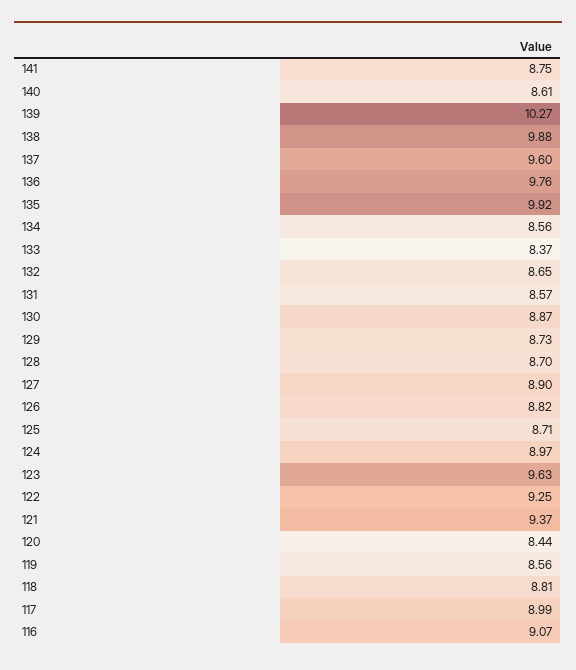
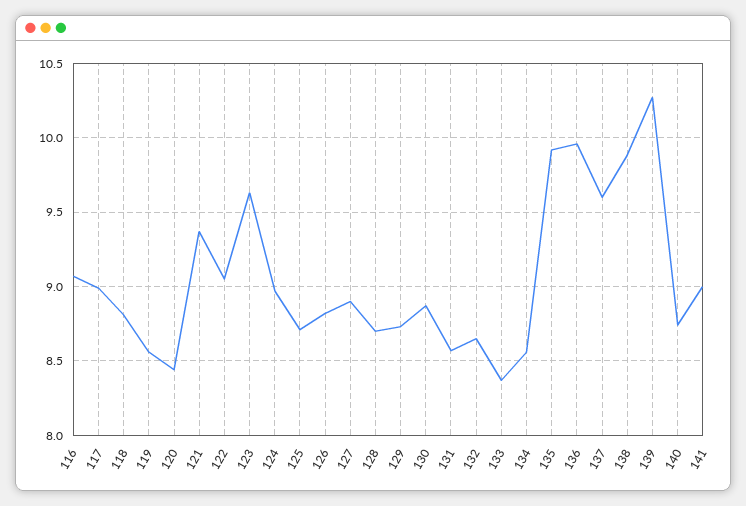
  {
-   "141": 8.75,
+   "141": 9,
-   "140": 8.61,
+   "140": 8.75,
    "139": 10.27,
    "138": 9.88,
    "137": 9.6,
-   "136": 9.76,
+   "136": 9.95,
    "135": 9.92,
    "134": 8.56,
    "133": 8.37,
    "132": 8.65,
    "131": 8.57,
    "130": 8.87,
    "129": 8.73,
    "128": 8.7,
    "127": 8.9,
    "126": 8.82,
    "125": 8.71,
    "124": 8.97,
    "123": 9.63,
-   "122": 9.25,
+   "122": 9.05,
    "121": 9.37,
    "120": 8.44,
    "119": 8.56,
    "118": 8.81,
    "117": 8.99,
    "116": 9.07
  }

